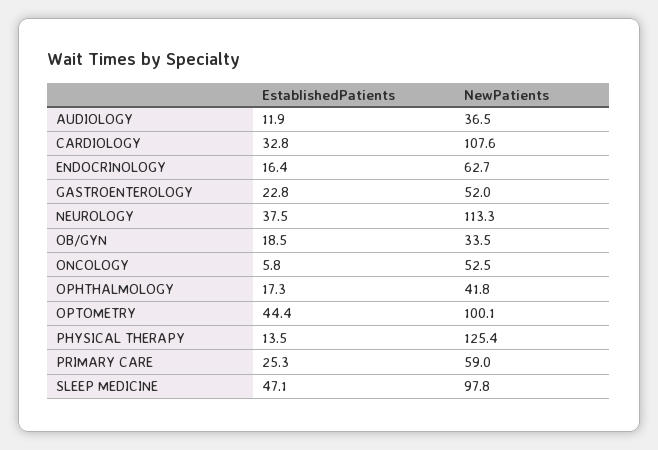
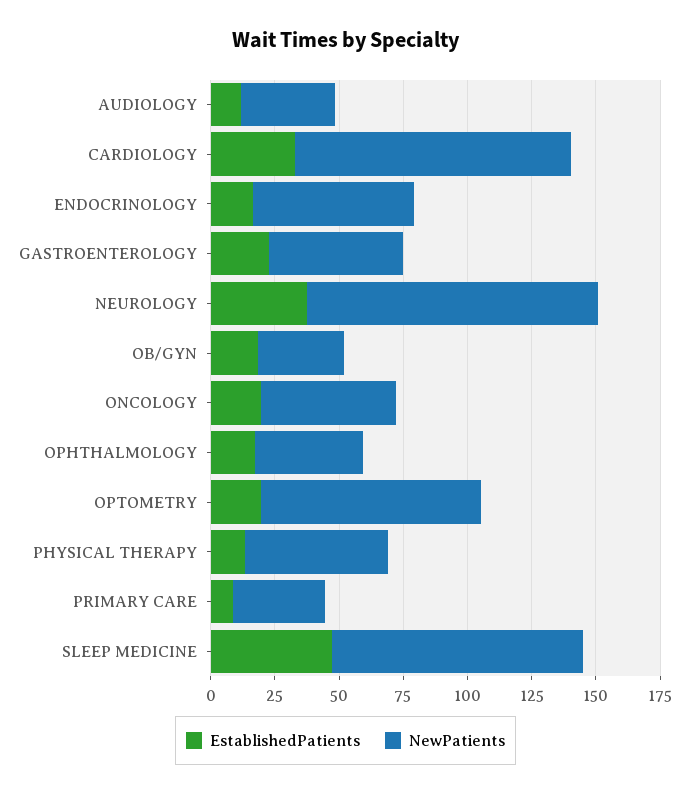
  {
    "EstablishedPatients": {
      "AUDIOLOGY": 11.9,
      "CARDIOLOGY": 32.8,
      "ENDOCRINOLOGY": 16.4,
      "GASTROENTEROLOGY": 22.8,
      "NEUROLOGY": 37.5,
      "OB/GYN": 18.5,
-     "ONCOLOGY": 5.8,
+     "ONCOLOGY": 20,
      "OPHTHALMOLOGY": 17.3,
-     "OPTOMETRY": 44.4,
+     "OPTOMETRY": 20,
      "PHYSICAL THERAPY": 13.5,
-     "PRIMARY CARE": 25.3,
+     "PRIMARY CARE": 10,
      "SLEEP MEDICINE": 47.1
    },
    "NewPatients": {
      "AUDIOLOGY": 36.5,
      "CARDIOLOGY": 107.6,
      "ENDOCRINOLOGY": 62.7,
      "GASTROENTEROLOGY": 52,
      "NEUROLOGY": 113.3,
      "OB/GYN": 33.5,
      "ONCOLOGY": 52.5,
      "OPHTHALMOLOGY": 41.8,
-     "OPTOMETRY": 100.1,
+     "OPTOMETRY": 85,
-     "PHYSICAL THERAPY": 125.4,
+     "PHYSICAL THERAPY": 55,
-     "PRIMARY CARE": 59,
+     "PRIMARY CARE": 35,
      "SLEEP MEDICINE": 97.8
    }
  }

